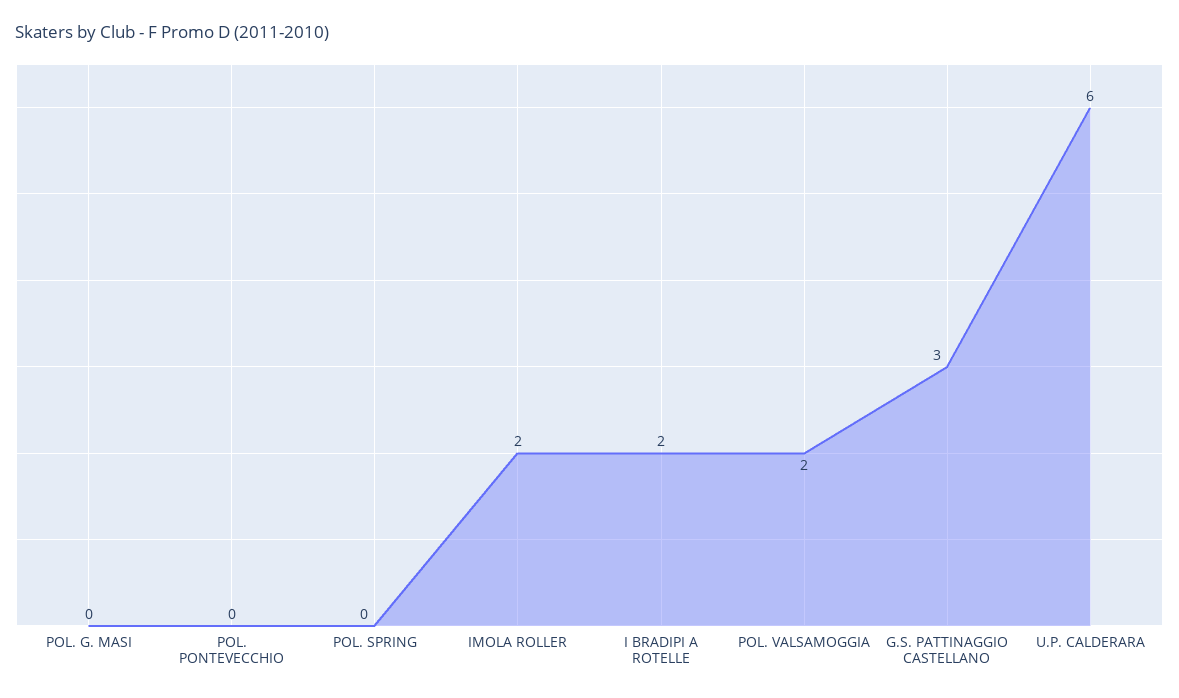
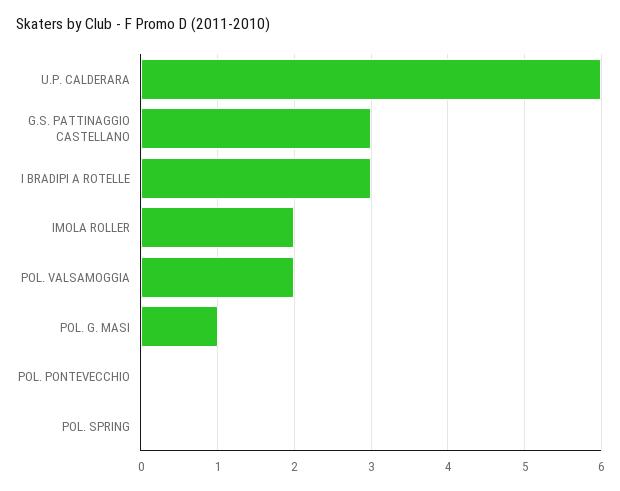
  {
-   "POL. G. MASI": 0,
+   "POL. G. MASI": 1,
    "POL. PONTEVECCHIO": 0,
    "POL. SPRING": 0,
    "IMOLA ROLLER": 2,
-   "I BRADIPI A ROTELLE": 2,
+   "I BRADIPI A ROTELLE": 3,
    "POL. VALSAMOGGIA": 2,
    "G.S. PATTINAGGIO CASTELLANO": 3,
    "U.P. CALDERARA": 6
  }

